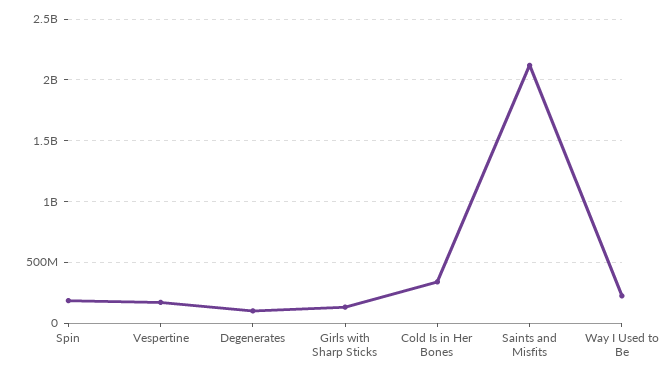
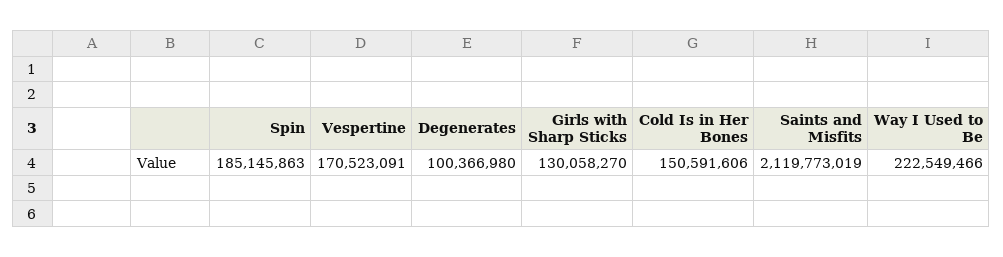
  {
    "Spin": 185145863,
    "Vespertine": 170523091,
    "Degenerates": 100366980,
    "Girls with Sharp Sticks": 130058270,
-   "Cold Is in Her Bones": 350000000,
+   "Cold Is in Her Bones": 150591606,
    "Saints and Misfits": 2119773019,
    "Way I Used to Be": 222549466
  }

